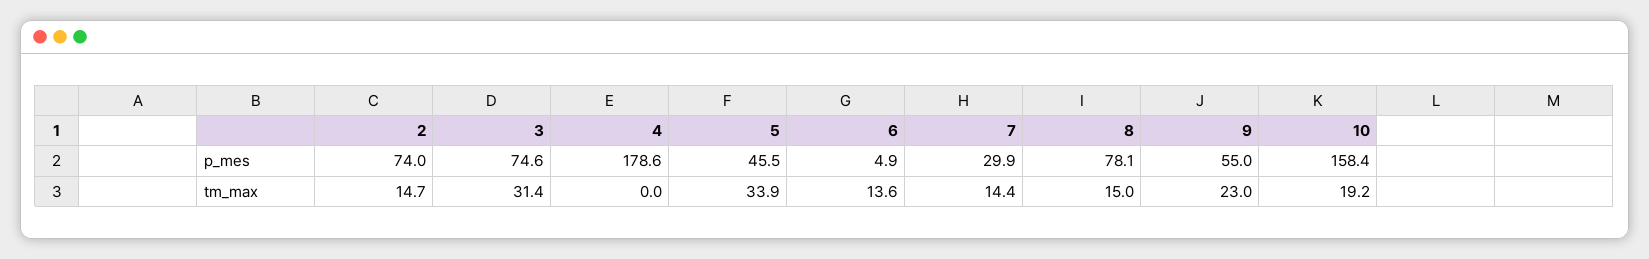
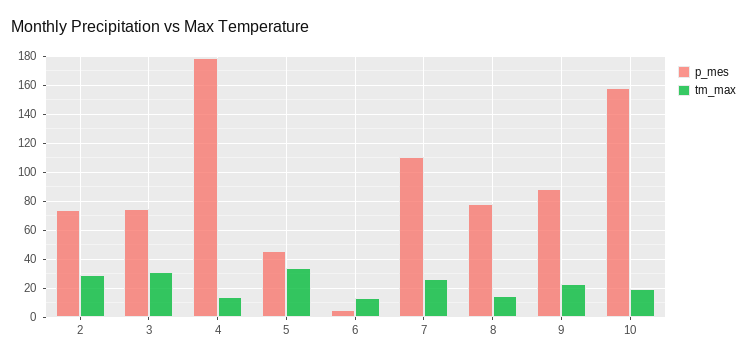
  {
    "p_mes": {
      "2": 74,
      "3": 74.6,
      "4": 178.6,
      "5": 45.5,
      "6": 4.9,
-     "7": 29.9,
+     "7": 110,
      "8": 78.1,
-     "9": 55,
+     "9": 90,
      "10": 158.4
    },
    "tm_max": {
-     "2": 14.7,
+     "2": 30,
      "3": 31.4,
-     "4": 0,
+     "4": 15,
      "5": 33.9,
      "6": 13.6,
-     "7": 14.4,
+     "7": 25,
      "8": 15,
      "9": 23,
      "10": 19.2
    }
  }

